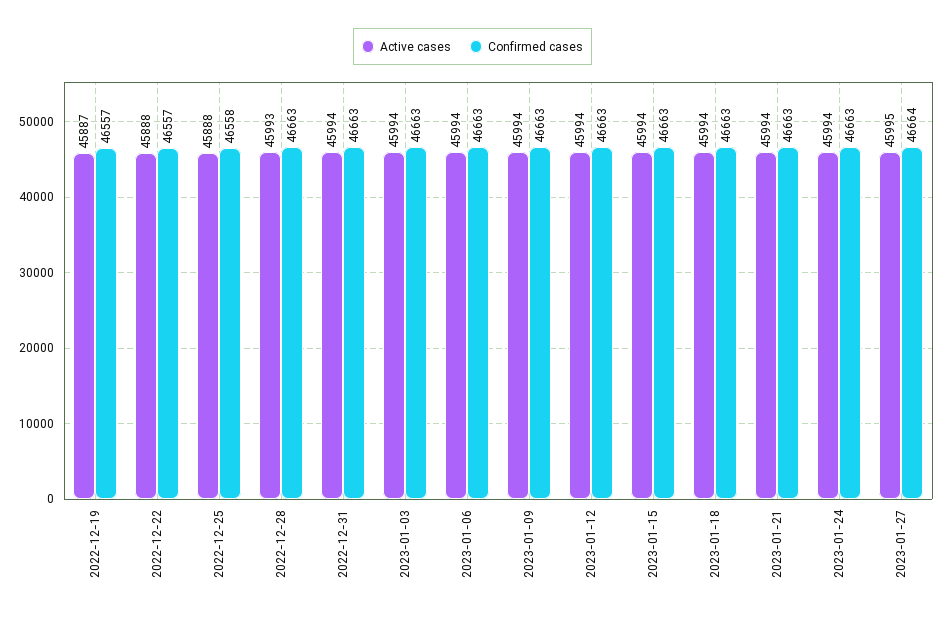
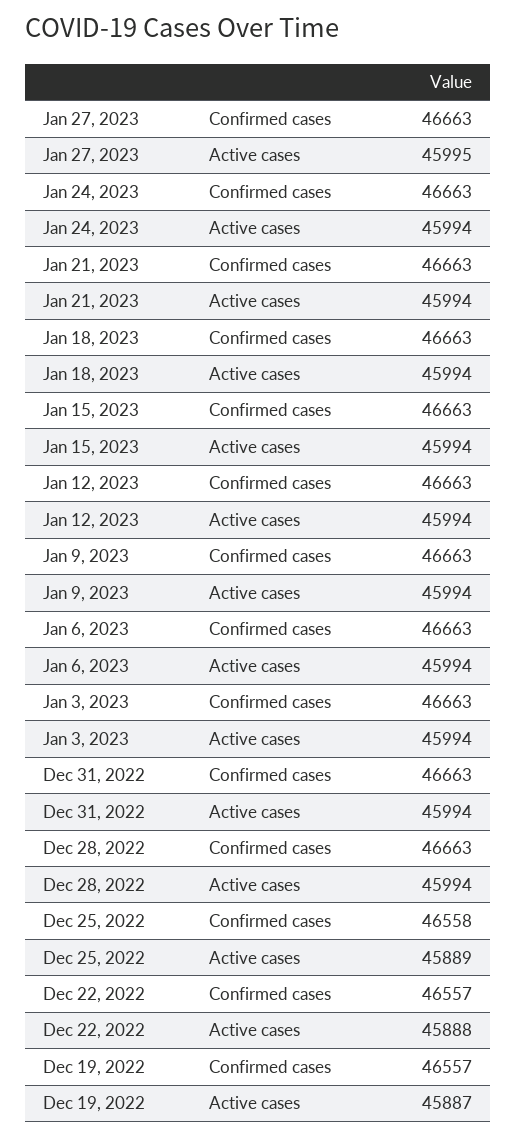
  {
    "Active cases": {
      "2022-12-19": 45887,
      "2022-12-22": 45888,
-     "2022-12-25": 45888,
+     "2022-12-25": 45889,
-     "2022-12-28": 45993,
+     "2022-12-28": 45994,
      "2022-12-31": 45994,
      "2023-01-03": 45994,
      "2023-01-06": 45994,
      "2023-01-09": 45994,
      "2023-01-12": 45994,
      "2023-01-15": 45994,
      "2023-01-18": 45994,
      "2023-01-21": 45994,
      "2023-01-24": 45994,
      "2023-01-27": 45995
    },
    "Confirmed cases": {
      "2022-12-19": 46557,
      "2022-12-22": 46557,
      "2022-12-25": 46558,
      "2022-12-28": 46663,
      "2022-12-31": 46663,
      "2023-01-03": 46663,
      "2023-01-06": 46663,
      "2023-01-09": 46663,
      "2023-01-12": 46663,
      "2023-01-15": 46663,
      "2023-01-18": 46663,
      "2023-01-21": 46663,
      "2023-01-24": 46663,
-     "2023-01-27": 46664
+     "2023-01-27": 46663
    }
  }

